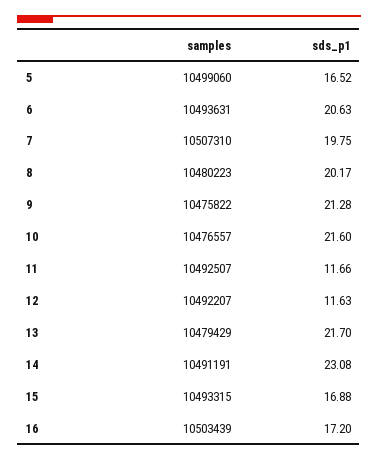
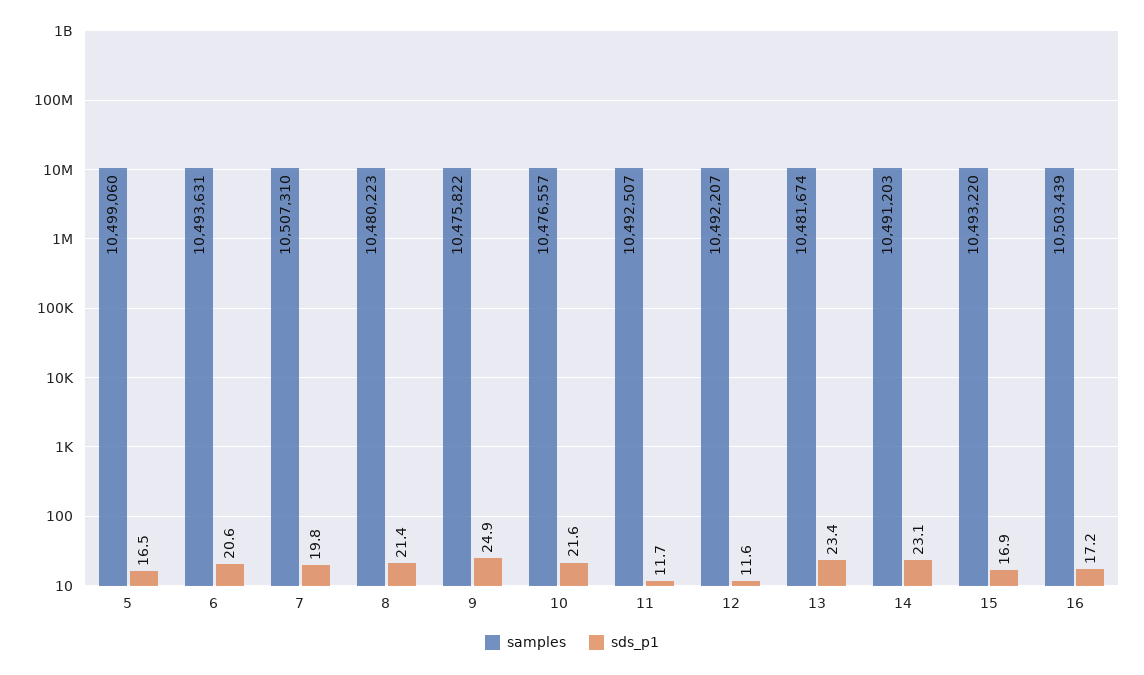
  {
    "samples": {
      "5": 10499060,
      "6": 10493631,
      "7": 10507310,
      "8": 10480223,
      "9": 10475822,
      "10": 10476557,
      "11": 10492507,
      "12": 10492207,
-     "13": 10479429,
+     "13": 10481674,
-     "14": 10491191,
+     "14": 10491203,
-     "15": 10493315,
+     "15": 10493220,
      "16": 10503439
    },
    "sds_p1": {
      "5": 16.52,
      "6": 20.63,
      "7": 19.75,
-     "8": 20.17,
+     "8": 21.4,
-     "9": 21.28,
+     "9": 24.9,
      "10": 21.6,
      "11": 11.66,
      "12": 11.63,
-     "13": 21.7,
+     "13": 23.4,
      "14": 23.08,
      "15": 16.88,
      "16": 17.2
    }
  }

